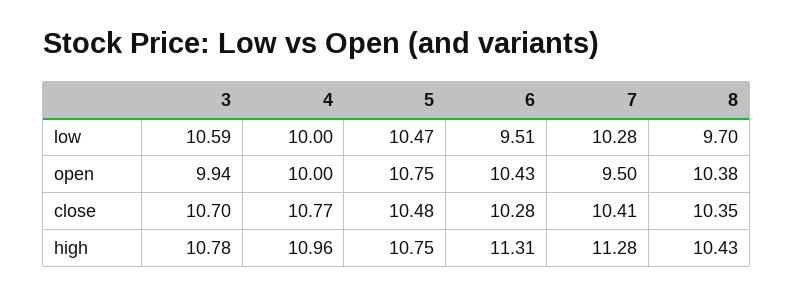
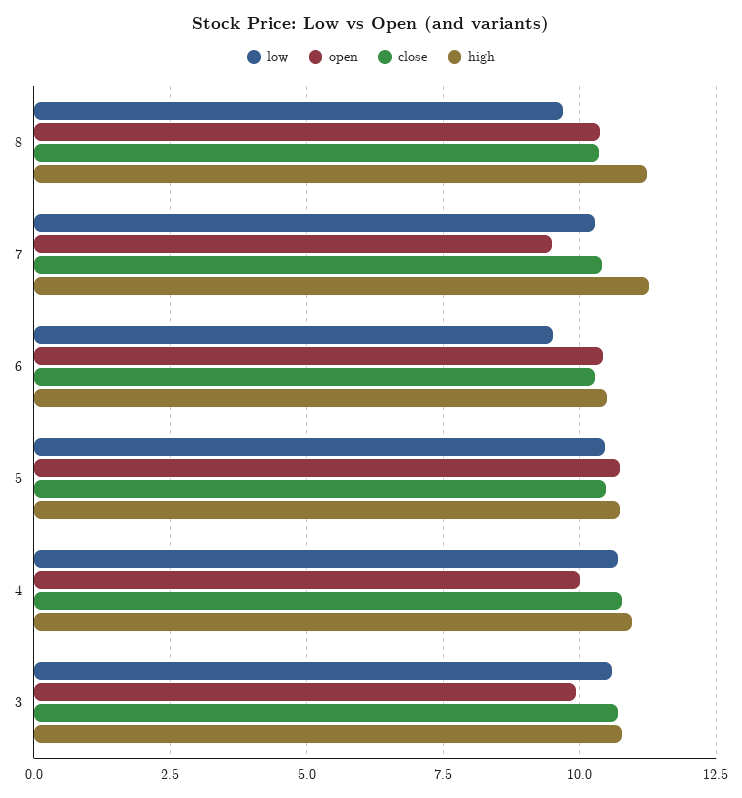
  {
    "low": {
      "3": 10.59,
-     "4": 10,
+     "4": 10.75,
      "5": 10.47,
      "6": 9.51,
      "7": 10.28,
      "8": 9.7
    },
    "open": {
      "3": 9.94,
      "4": 10,
      "5": 10.75,
      "6": 10.43,
      "7": 9.5,
      "8": 10.38
    },
    "close": {
      "3": 10.7,
      "4": 10.77,
      "5": 10.48,
      "6": 10.28,
      "7": 10.41,
      "8": 10.35
    },
    "high": {
      "3": 10.78,
      "4": 10.96,
      "5": 10.75,
-     "6": 11.31,
+     "6": 10.5,
      "7": 11.28,
-     "8": 10.43
+     "8": 11.25
    }
  }

